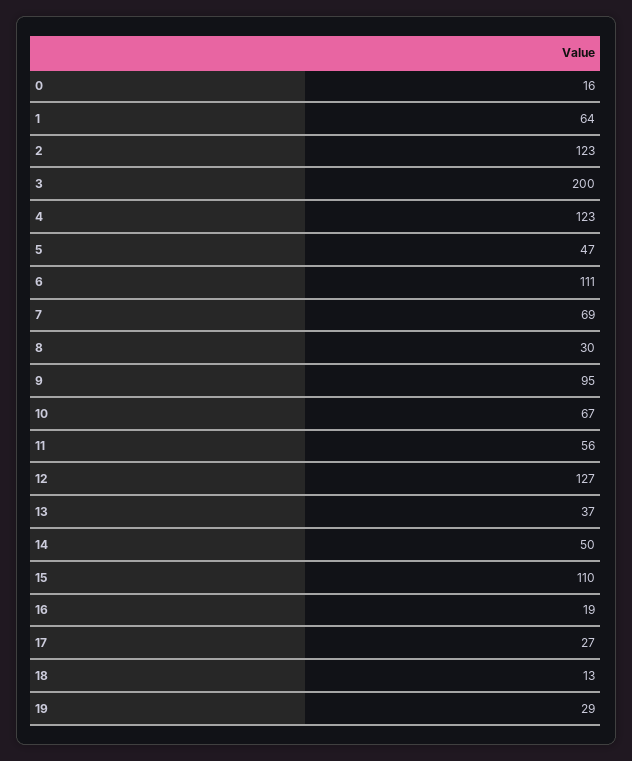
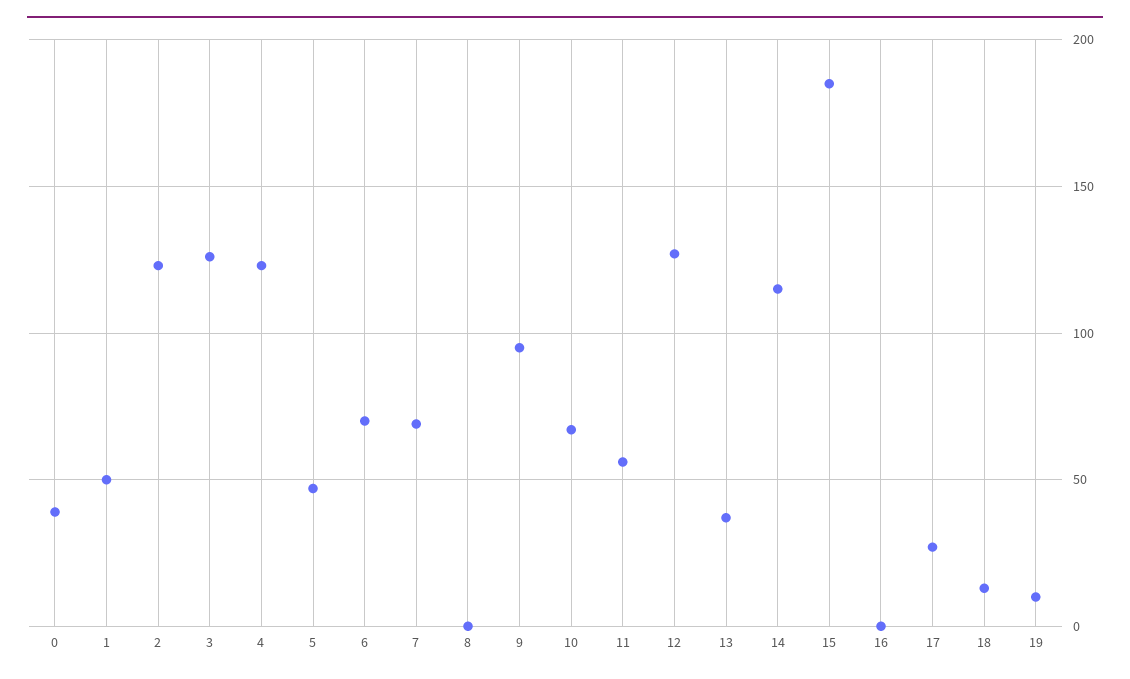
  {
-   "0": 16,
+   "0": 40,
-   "1": 64,
+   "1": 50,
    "2": 123,
-   "3": 200,
+   "3": 125,
    "4": 123,
    "5": 47,
-   "6": 111,
+   "6": 70,
    "7": 69,
-   "8": 30,
+   "8": 0,
    "9": 95,
    "10": 67,
    "11": 56,
    "12": 127,
    "13": 37,
-   "14": 50,
+   "14": 115,
-   "15": 110,
+   "15": 185,
-   "16": 19,
+   "16": 0,
    "17": 27,
    "18": 13,
-   "19": 29
+   "19": 10
  }

